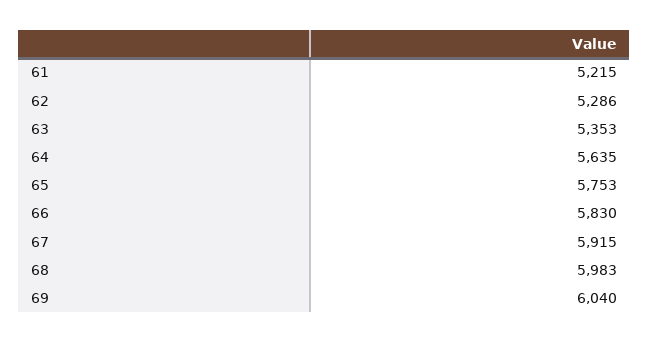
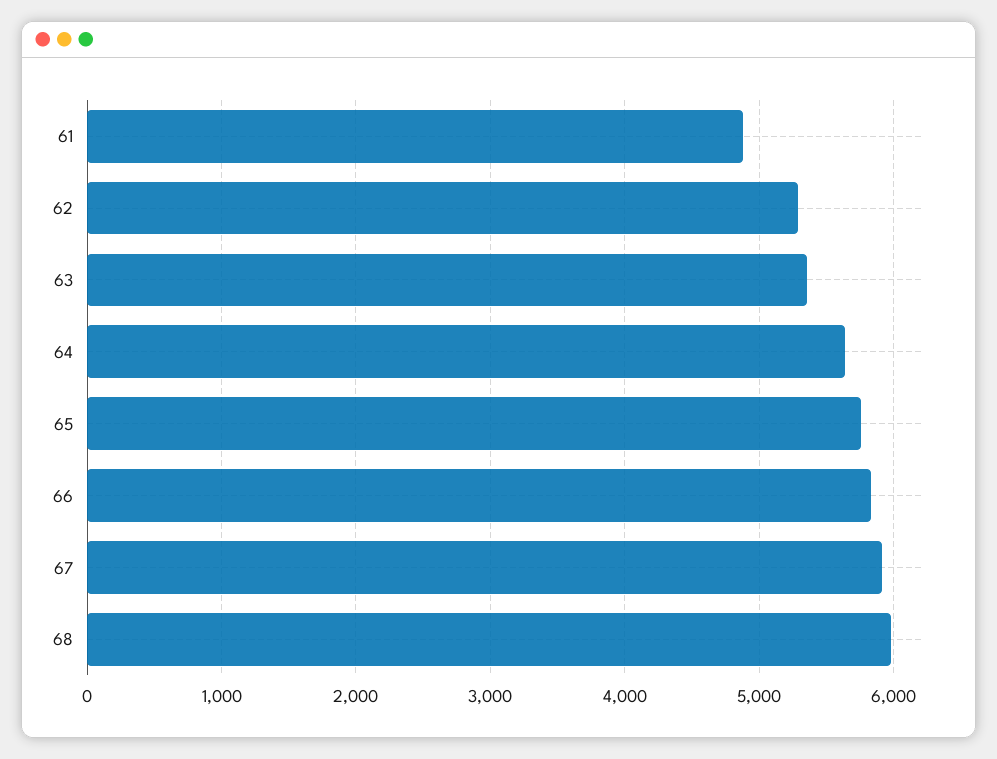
  {
-   "61": 5215,
+   "61": 4900,
    "62": 5286,
    "63": 5353,
    "64": 5635,
    "65": 5753,
    "66": 5830,
    "67": 5915,
-   "68": 5983,
+   "68": 5983
-   "69": 6040
  }

